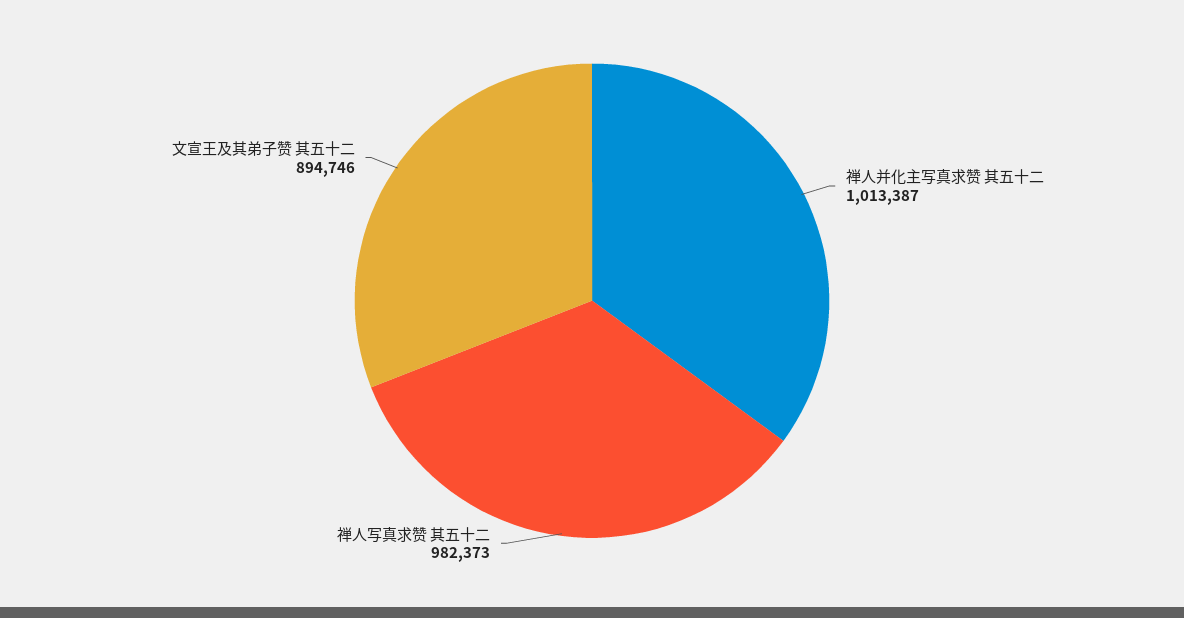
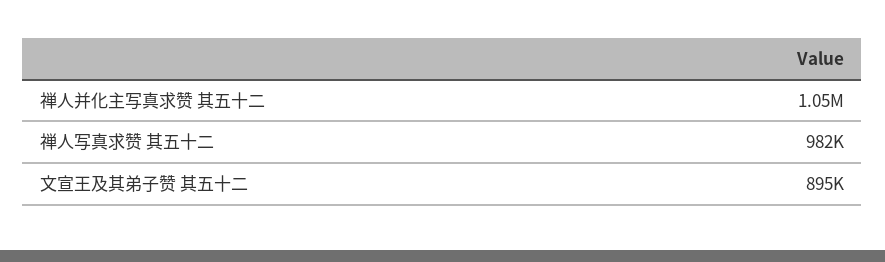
  {
-   "禅人并化主写真求赞 其五十二": 1013387,
+   "禅人并化主写真求赞 其五十二": 1050000,
    "禅人写真求赞 其五十二": 982373,
    "文宣王及其弟子赞 其五十二": 894746
  }

